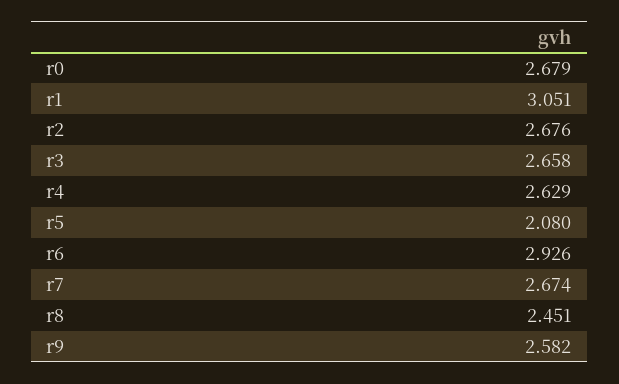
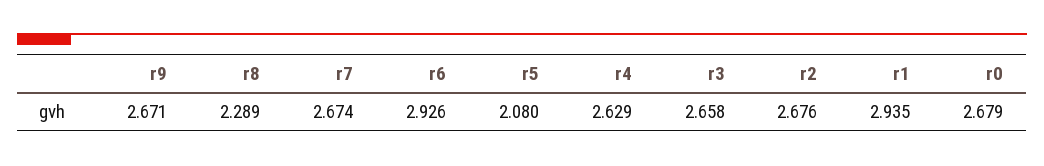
  {
    "r0": 2.679,
-   "r1": 3.051,
+   "r1": 2.935,
    "r2": 2.676,
    "r3": 2.658,
    "r4": 2.629,
    "r5": 2.08,
    "r6": 2.926,
    "r7": 2.674,
-   "r8": 2.451,
+   "r8": 2.289,
-   "r9": 2.582
+   "r9": 2.671
  }

